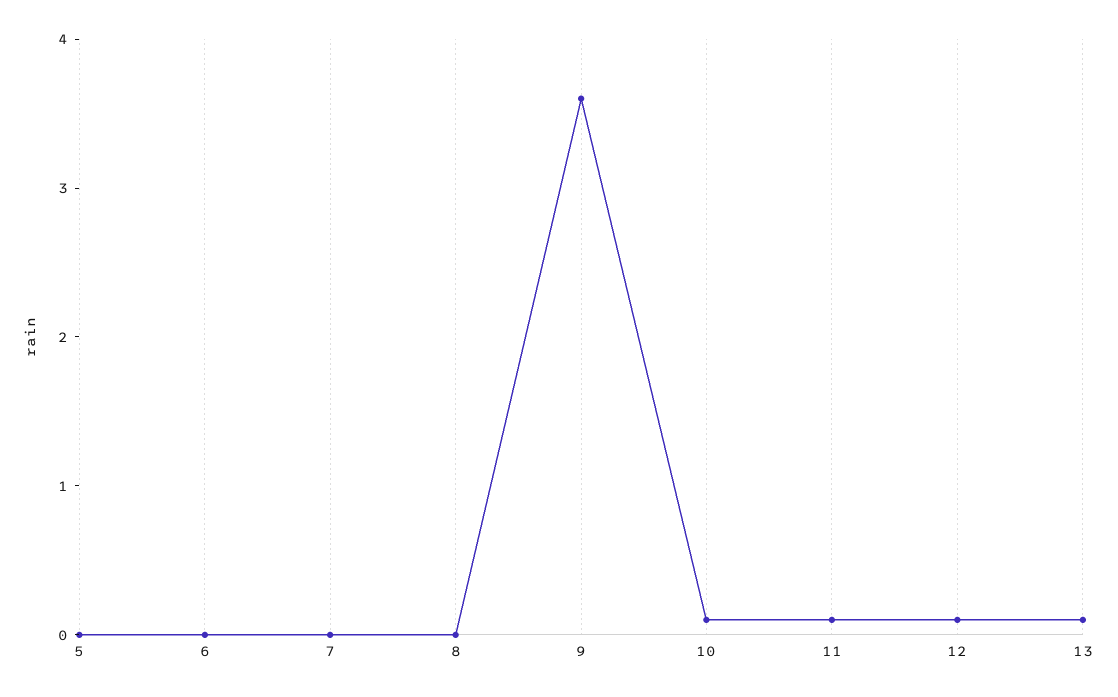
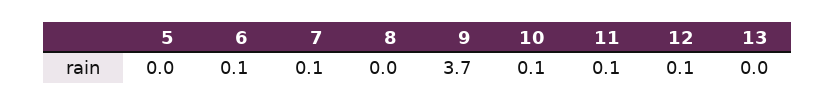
  {
    "5": 0,
-   "6": 0,
+   "6": 0.1,
-   "7": 0,
+   "7": 0.1,
    "8": 0,
-   "9": 3.6,
+   "9": 3.7,
    "10": 0.1,
    "11": 0.1,
    "12": 0.1,
-   "13": 0.1
+   "13": 0
  }

